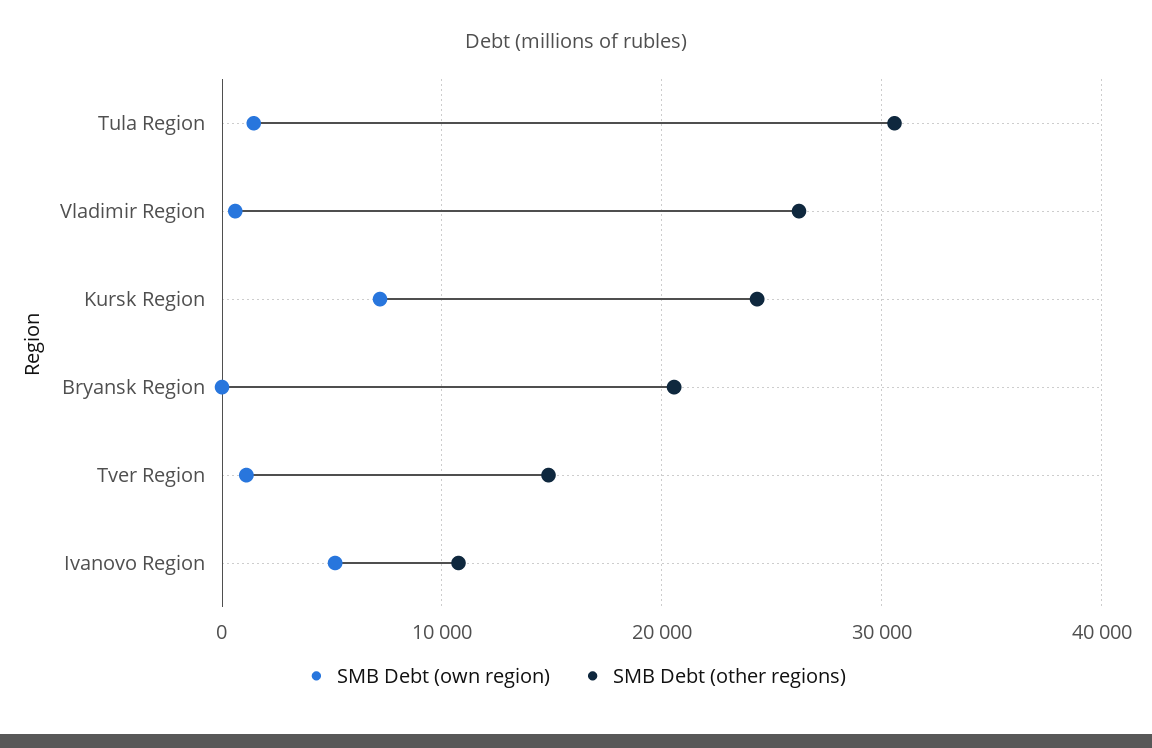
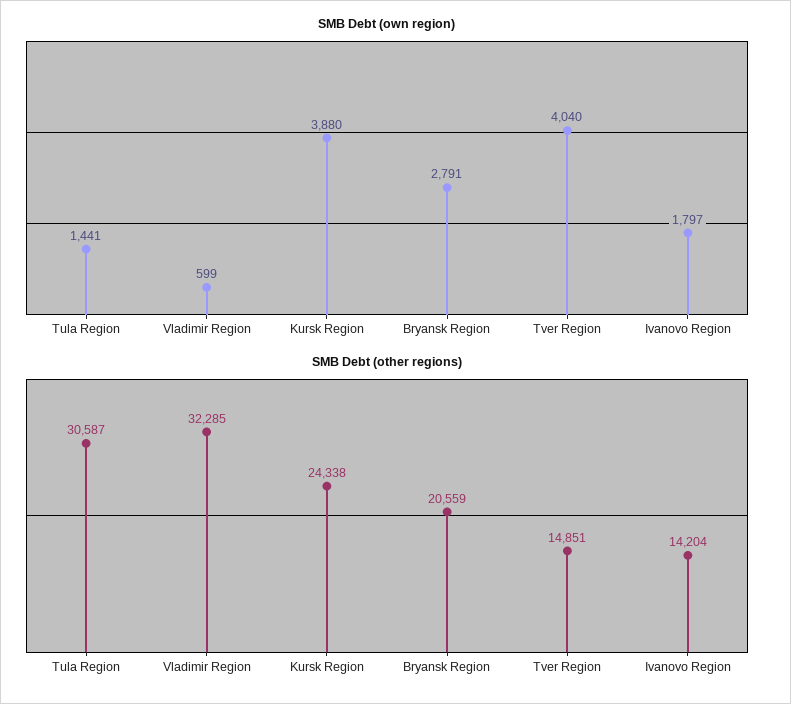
  {
    "SMB Debt (own region)": {
      "Tula Region": 1441,
      "Vladimir Region": 599,
-     "Kursk Region": 7000,
+     "Kursk Region": 3880,
-     "Bryansk Region": 0,
+     "Bryansk Region": 2791,
-     "Tver Region": 1000,
+     "Tver Region": 4040,
-     "Ivanovo Region": 5000
+     "Ivanovo Region": 1797
    },
    "SMB Debt (other regions)": {
      "Tula Region": 30587,
-     "Vladimir Region": 26000,
+     "Vladimir Region": 32285,
      "Kursk Region": 24338,
      "Bryansk Region": 20559,
      "Tver Region": 14851,
-     "Ivanovo Region": 11000
+     "Ivanovo Region": 14204
    }
  }

